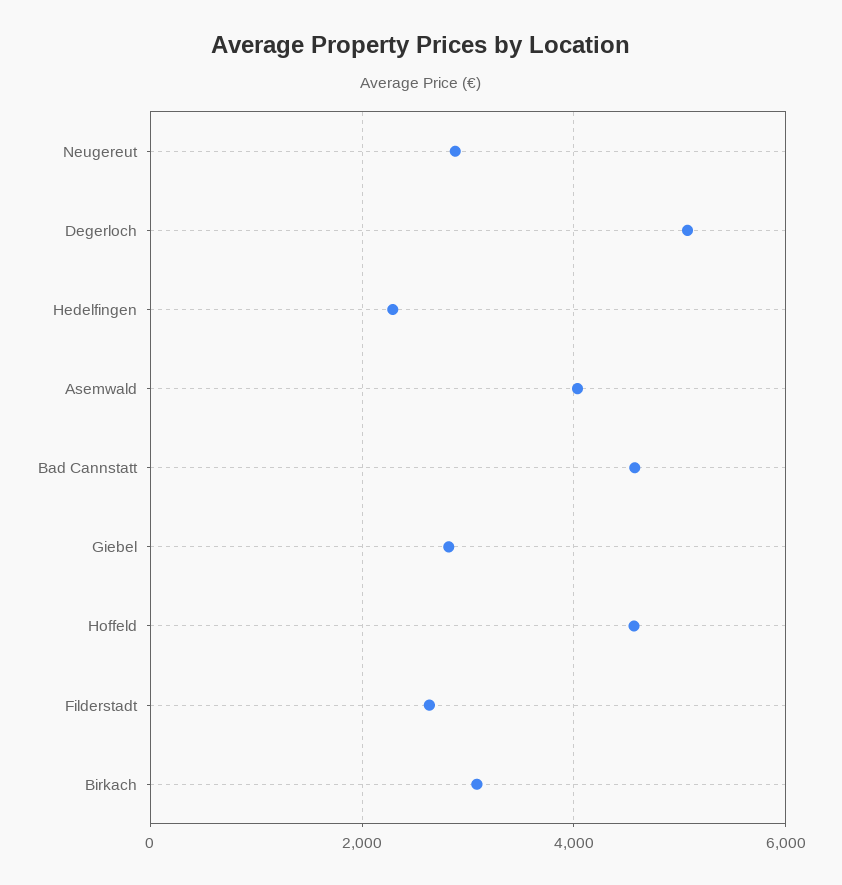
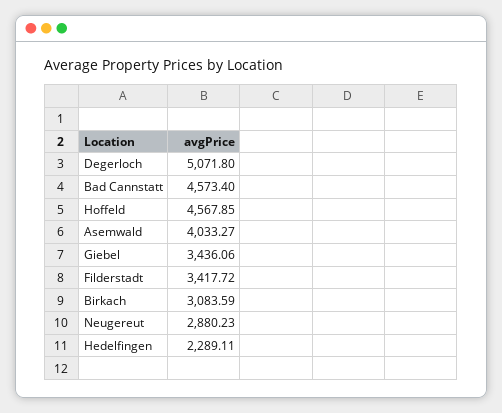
  {
    "Neugereut": 2880.23,
    "Degerloch": 5071.8,
    "Hedelfingen": 2289.11,
    "Asemwald": 4033.27,
    "Bad Cannstatt": 4573.4,
-   "Giebel": 2800,
+   "Giebel": 3436.06,
    "Hoffeld": 4567.85,
-   "Filderstadt": 2600,
+   "Filderstadt": 3417.72,
    "Birkach": 3083.59
  }

